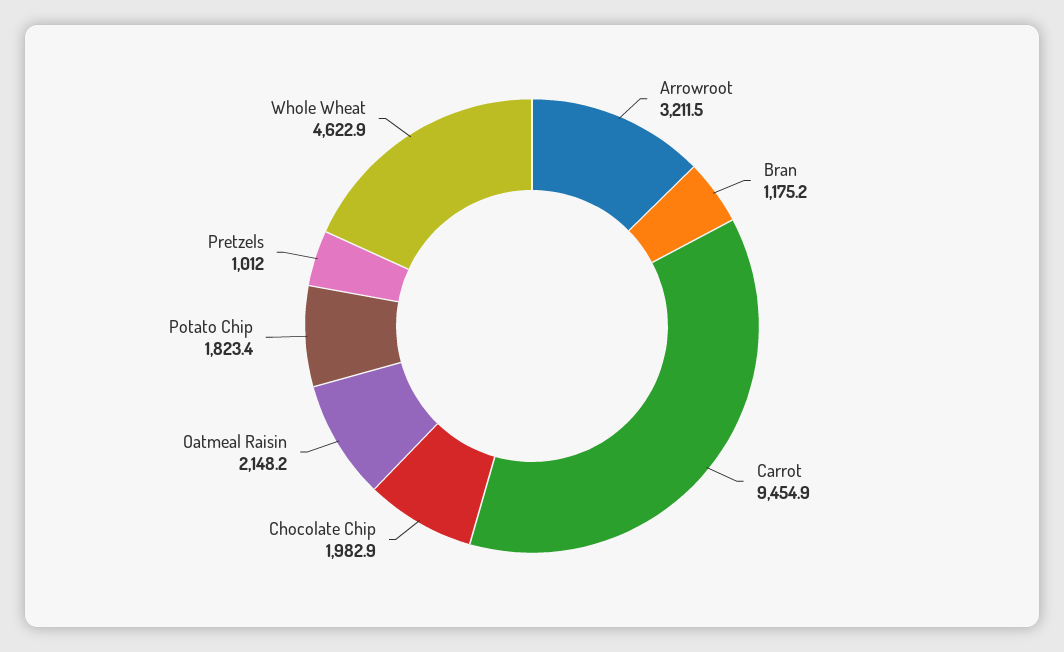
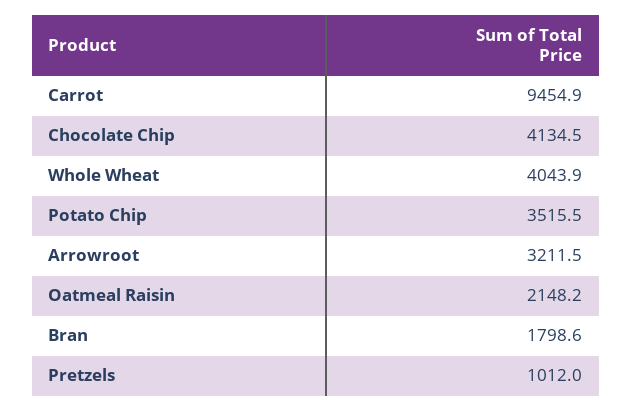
  {
    "Arrowroot": 3211.5,
-   "Bran": 1175.2,
+   "Bran": 1798.6,
    "Carrot": 9454.9,
-   "Chocolate Chip": 1982.9,
+   "Chocolate Chip": 4134.5,
    "Oatmeal Raisin": 2148.2,
-   "Potato Chip": 1823.4,
+   "Potato Chip": 3515.5,
    "Pretzels": 1012,
-   "Whole Wheat": 4622.9
+   "Whole Wheat": 4043.9
  }

